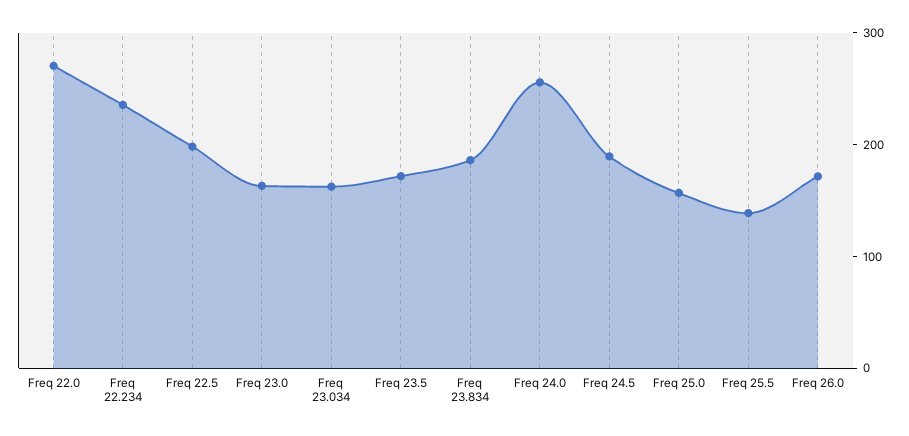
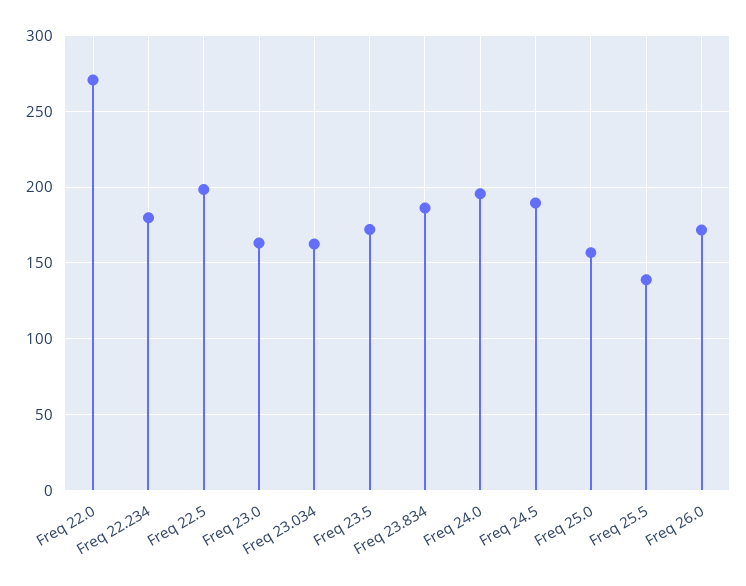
  {
    "Freq 22.0": 270,
-   "Freq 22.234": 240,
+   "Freq 22.234": 180,
    "Freq 22.5": 200,
    "Freq 23.0": 165,
    "Freq 23.034": 165,
    "Freq 23.5": 170,
    "Freq 23.834": 185,
-   "Freq 24.0": 260,
+   "Freq 24.0": 195,
    "Freq 24.5": 190,
    "Freq 25.0": 155,
    "Freq 25.5": 140,
    "Freq 26.0": 170
  }

